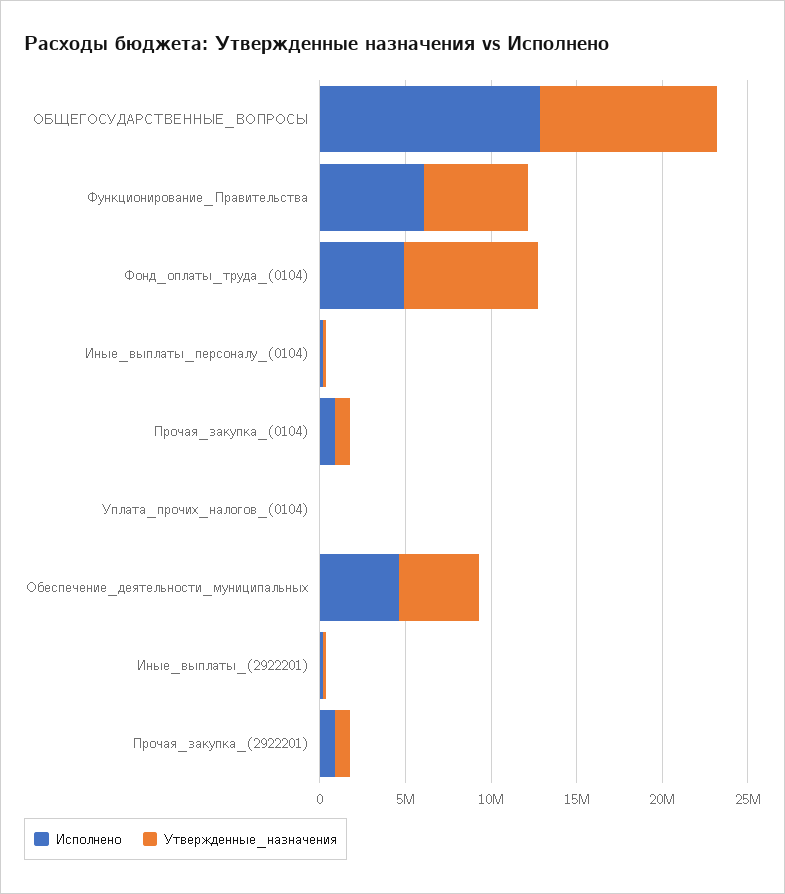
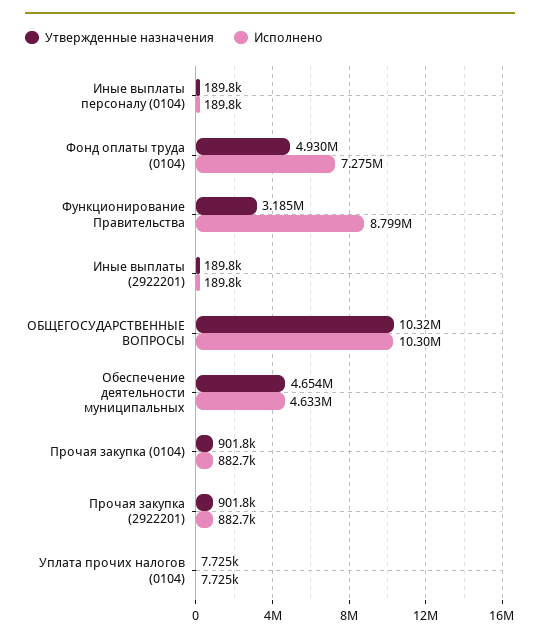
  {
    "Исполнено": {
-     "ОБЩЕГОСУДАРСТВЕННЫЕ_ВОПРОСЫ": 13000000,
+     "ОБЩЕГОСУДАРСТВЕННЫЕ_ВОПРОСЫ": 10300000,
-     "Функционирование_Правительства": 6000000,
+     "Функционирование_Правительства": 8799000,
-     "Фонд_оплаты_труда_(0104)": 5000000,
+     "Фонд_оплаты_труда_(0104)": 7275000,
      "Иные_выплаты_персоналу_(0104)": 189800,
      "Прочая_закупка_(0104)": 882700,
      "Уплата_прочих_налогов_(0104)": 7725,
      "Обеспечение_деятельности_муниципальных": 4633000,
      "Иные_выплаты_(2922201)": 189800,
      "Прочая_закупка_(2922201)": 882700
    },
    "Утвержденные_назначения": {
      "ОБЩЕГОСУДАРСТВЕННЫЕ_ВОПРОСЫ": 10320000,
-     "Функционирование_Правительства": 6000000,
+     "Функционирование_Правительства": 3185000,
-     "Фонд_оплаты_труда_(0104)": 8000000,
+     "Фонд_оплаты_труда_(0104)": 4930000,
      "Иные_выплаты_персоналу_(0104)": 189800,
      "Прочая_закупка_(0104)": 901800,
      "Уплата_прочих_налогов_(0104)": 7725,
      "Обеспечение_деятельности_муниципальных": 4654000,
      "Иные_выплаты_(2922201)": 189800,
      "Прочая_закупка_(2922201)": 901800
    }
  }

